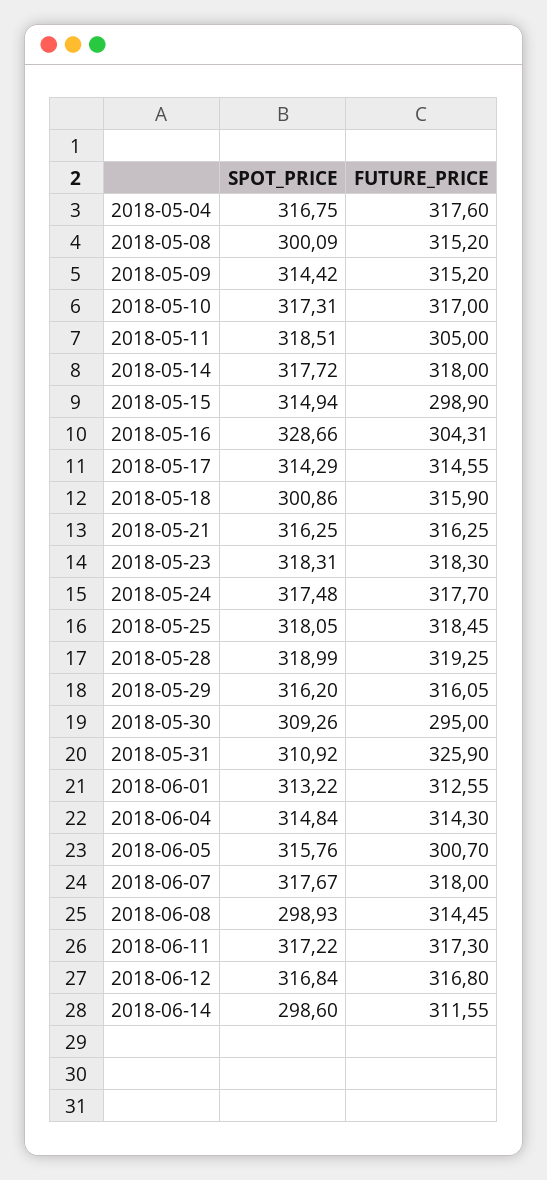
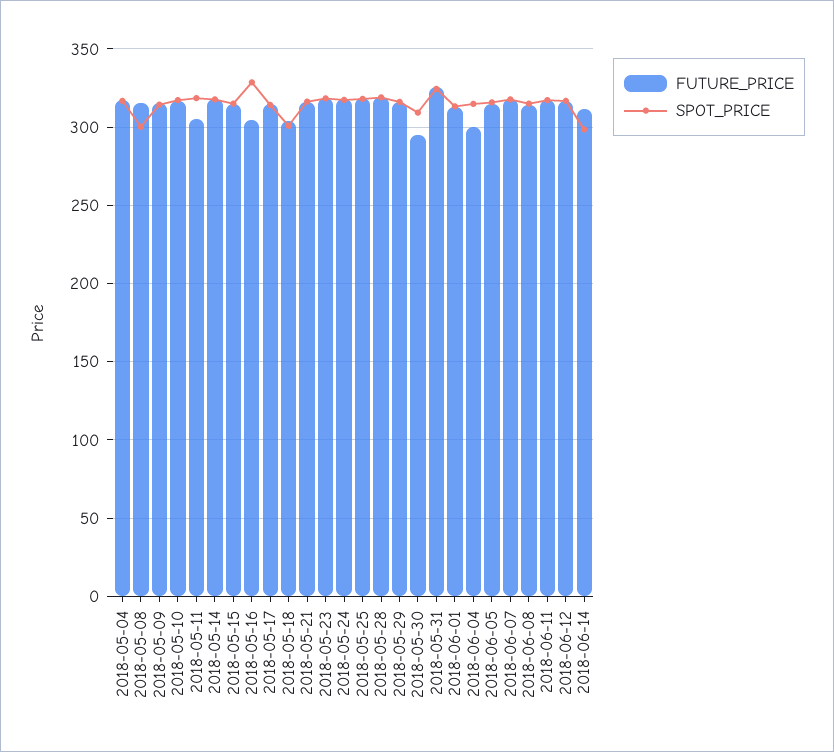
  {
    "SPOT_PRICE": {
      "2018-05-04": 316.75,
      "2018-05-08": 300.09,
      "2018-05-09": 314.42,
      "2018-05-10": 317.31,
      "2018-05-11": 318.51,
      "2018-05-14": 317.72,
      "2018-05-15": 314.94,
      "2018-05-16": 328.66,
      "2018-05-17": 314.29,
      "2018-05-18": 300.86,
      "2018-05-21": 316.25,
      "2018-05-23": 318.31,
      "2018-05-24": 317.48,
      "2018-05-25": 318.05,
      "2018-05-28": 318.99,
      "2018-05-29": 316.2,
      "2018-05-30": 309.26,
-     "2018-05-31": 310.92,
+     "2018-05-31": 325,
      "2018-06-01": 313.22,
      "2018-06-04": 314.84,
      "2018-06-05": 315.76,
      "2018-06-07": 317.67,
-     "2018-06-08": 298.93,
+     "2018-06-08": 315,
      "2018-06-11": 317.22,
      "2018-06-12": 316.84,
      "2018-06-14": 298.6
    },
    "FUTURE_PRICE": {
      "2018-05-04": 317.6,
      "2018-05-08": 315.2,
      "2018-05-09": 315.2,
      "2018-05-10": 317,
      "2018-05-11": 305,
      "2018-05-14": 318,
-     "2018-05-15": 298.9,
+     "2018-05-15": 315,
      "2018-05-16": 304.31,
      "2018-05-17": 314.55,
-     "2018-05-18": 315.9,
+     "2018-05-18": 305,
      "2018-05-21": 316.25,
      "2018-05-23": 318.3,
      "2018-05-24": 317.7,
      "2018-05-25": 318.45,
      "2018-05-28": 319.25,
      "2018-05-29": 316.05,
      "2018-05-30": 295,
      "2018-05-31": 325.9,
      "2018-06-01": 312.55,
-     "2018-06-04": 314.3,
+     "2018-06-04": 300,
-     "2018-06-05": 300.7,
+     "2018-06-05": 315,
      "2018-06-07": 318,
      "2018-06-08": 314.45,
      "2018-06-11": 317.3,
      "2018-06-12": 316.8,
      "2018-06-14": 311.55
    }
  }

